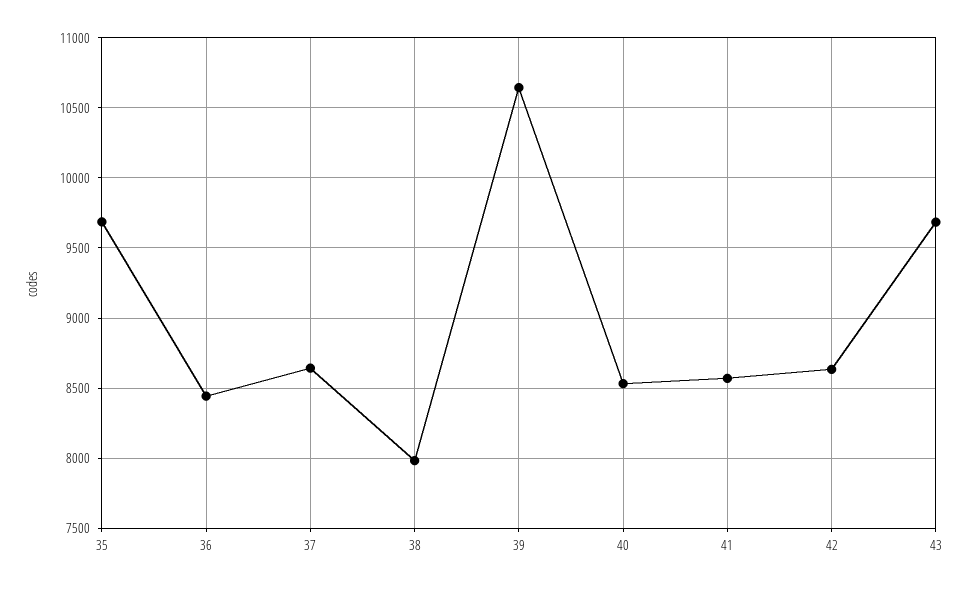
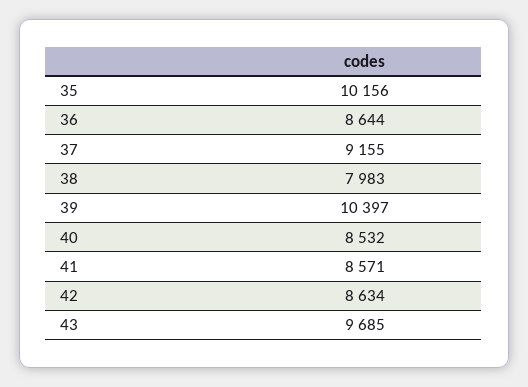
  {
-   "35": 9700,
+   "35": 10156,
-   "36": 8450,
+   "36": 8644,
-   "37": 8650,
+   "37": 9155,
    "38": 7983,
-   "39": 10650,
+   "39": 10397,
    "40": 8532,
    "41": 8571,
    "42": 8634,
    "43": 9685
  }

